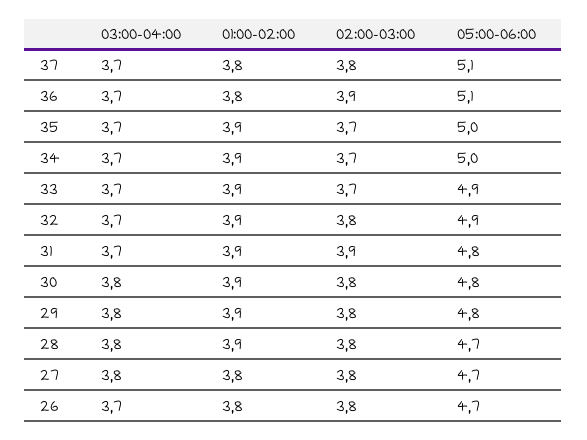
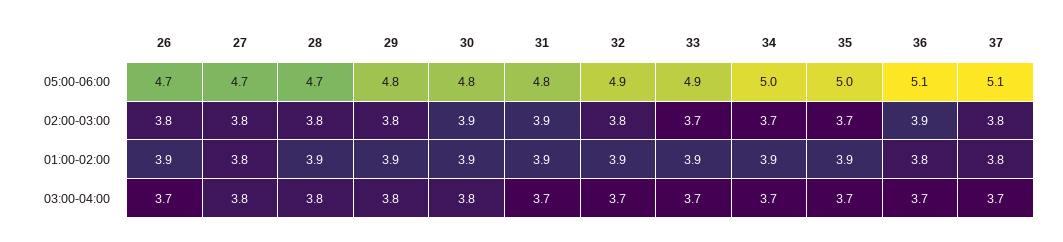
  {
    "03:00-04:00": {
      "37": 3.7,
      "36": 3.7,
      "35": 3.7,
      "34": 3.7,
      "33": 3.7,
      "32": 3.7,
      "31": 3.7,
      "30": 3.8,
      "29": 3.8,
      "28": 3.8,
      "27": 3.8,
      "26": 3.7
    },
    "01:00-02:00": {
      "37": 3.8,
      "36": 3.8,
      "35": 3.9,
      "34": 3.9,
      "33": 3.9,
      "32": 3.9,
      "31": 3.9,
      "30": 3.9,
      "29": 3.9,
      "28": 3.9,
      "27": 3.8,
-     "26": 3.8
+     "26": 3.9
    },
    "02:00-03:00": {
      "37": 3.8,
      "36": 3.9,
      "35": 3.7,
      "34": 3.7,
      "33": 3.7,
      "32": 3.8,
      "31": 3.9,
-     "30": 3.8,
+     "30": 3.9,
      "29": 3.8,
      "28": 3.8,
      "27": 3.8,
      "26": 3.8
    },
    "05:00-06:00": {
      "37": 5.1,
      "36": 5.1,
      "35": 5,
      "34": 5,
      "33": 4.9,
      "32": 4.9,
      "31": 4.8,
      "30": 4.8,
      "29": 4.8,
      "28": 4.7,
      "27": 4.7,
      "26": 4.7
    }
  }

